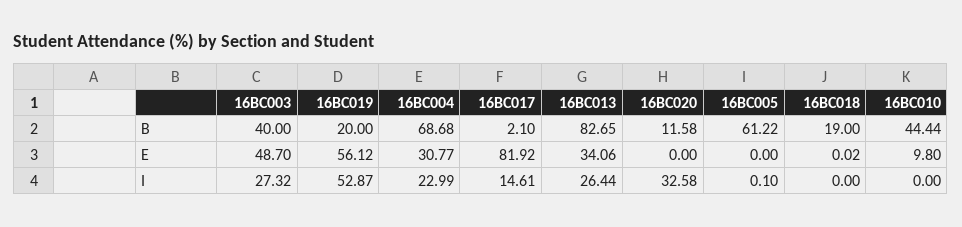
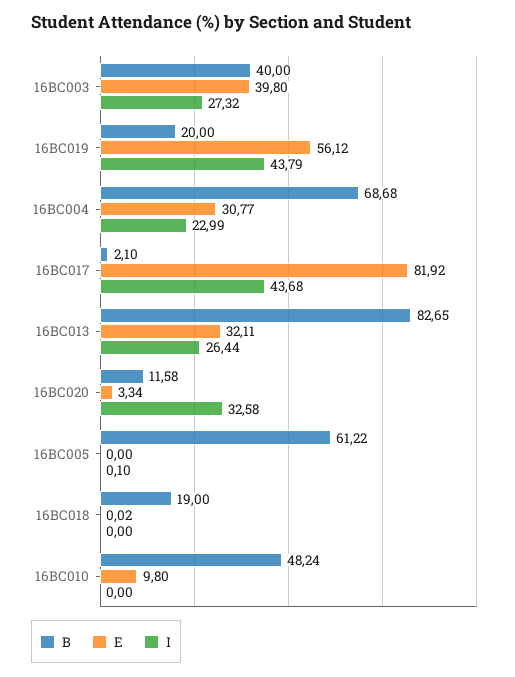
  {
    "B": {
      "16BC003": 40,
      "16BC019": 20,
      "16BC004": 68.68,
      "16BC017": 2.1,
      "16BC013": 82.65,
      "16BC020": 11.58,
      "16BC005": 61.22,
      "16BC018": 19,
-     "16BC010": 44.44
+     "16BC010": 48.24
    },
    "E": {
-     "16BC003": 48.7,
+     "16BC003": 39.8,
      "16BC019": 56.12,
      "16BC004": 30.77,
      "16BC017": 81.92,
-     "16BC013": 34.06,
+     "16BC013": 32.11,
-     "16BC020": 0,
+     "16BC020": 3.34,
      "16BC005": 0,
      "16BC018": 0.02,
      "16BC010": 9.8
    },
    "I": {
      "16BC003": 27.32,
-     "16BC019": 52.87,
+     "16BC019": 43.79,
      "16BC004": 22.99,
-     "16BC017": 14.61,
+     "16BC017": 43.68,
      "16BC013": 26.44,
      "16BC020": 32.58,
      "16BC005": 0.1,
      "16BC018": 0,
      "16BC010": 0
    }
  }

